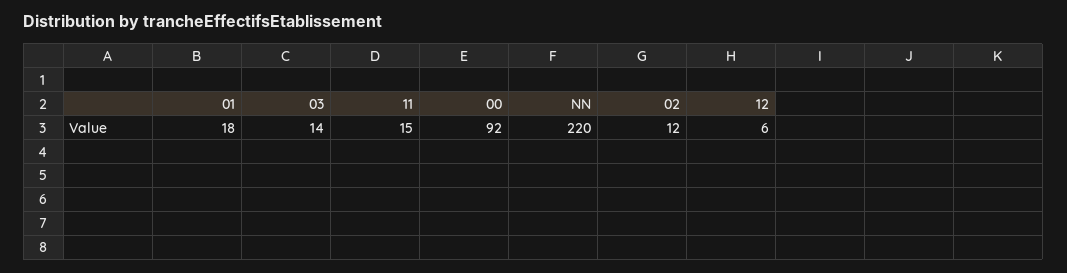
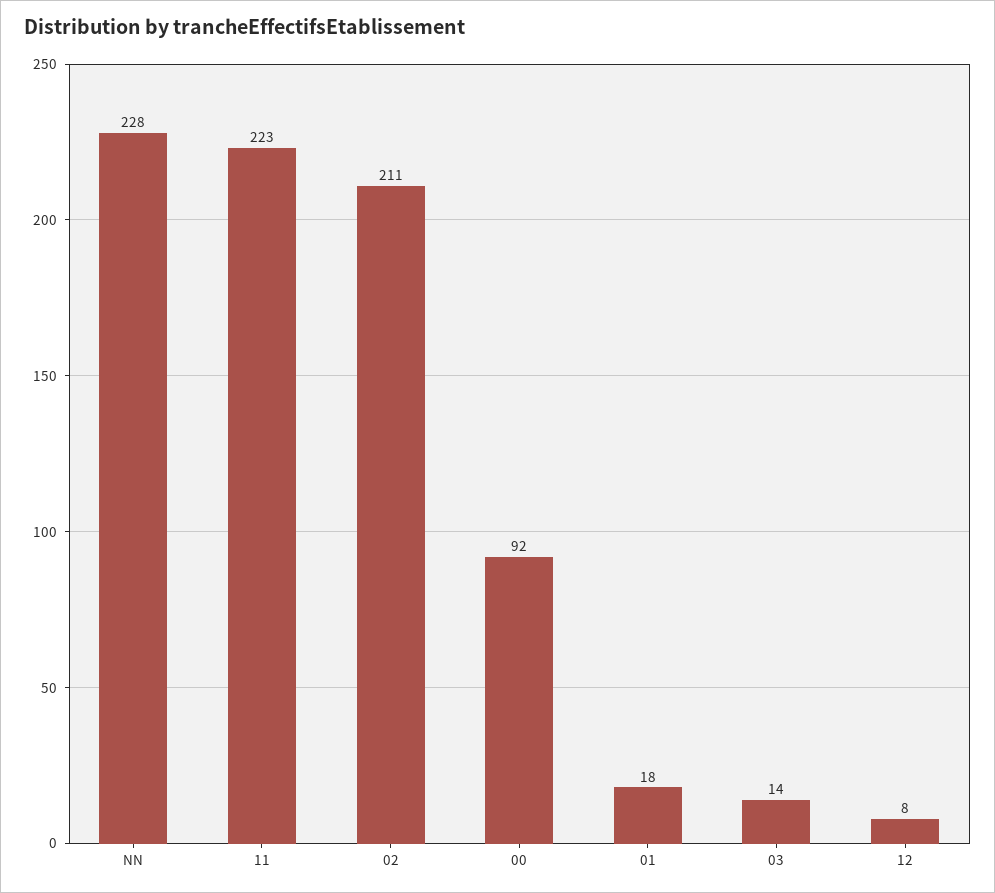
  {
    "01": 18,
    "03": 14,
-   "11": 15,
+   "11": 223,
    "00": 92,
-   "NN": 220,
+   "NN": 228,
-   "02": 12,
+   "02": 211,
-   "12": 6
+   "12": 8
  }

